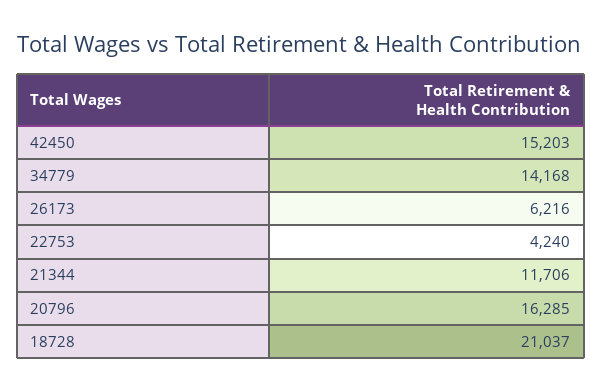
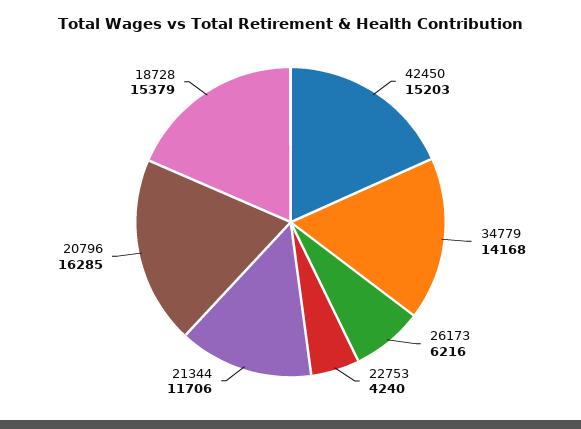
  {
    "42450": 15203,
    "34779": 14168,
    "26173": 6216,
    "22753": 4240,
    "21344": 11706,
    "20796": 16285,
-   "18728": 21037
+   "18728": 15379
  }

